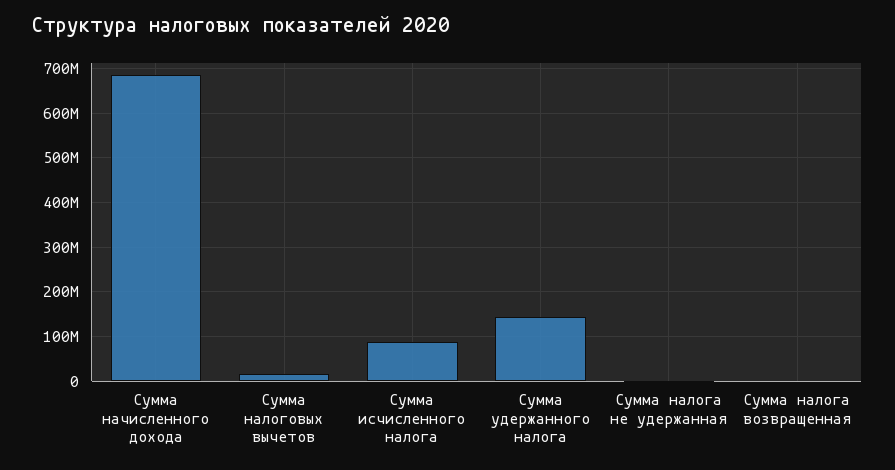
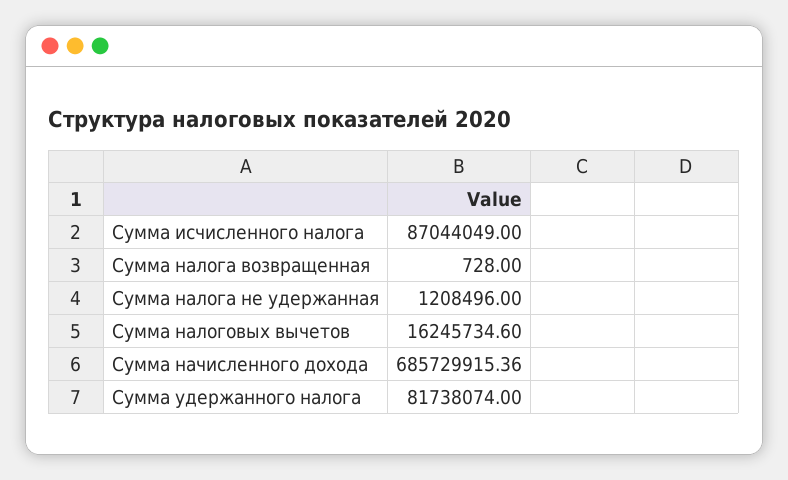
  {
    "Сумма начисленного дохода": 685729915.36,
    "Сумма налоговых вычетов": 16245734.6,
    "Сумма исчисленного налога": 87044049,
-   "Сумма удержанного налога": 140000000,
+   "Сумма удержанного налога": 81738074,
    "Сумма налога не удержанная": 1208496,
    "Сумма налога возвращенная": 728
  }

